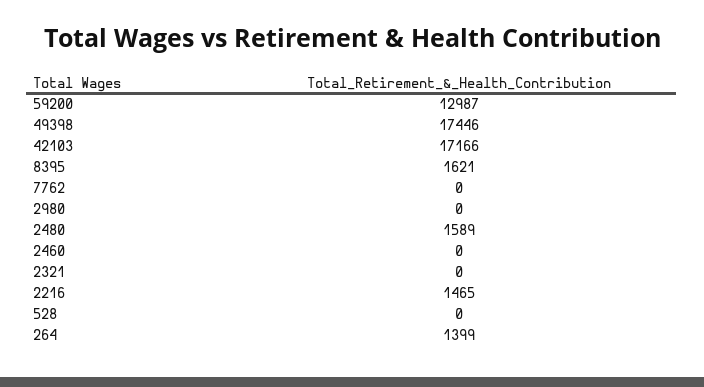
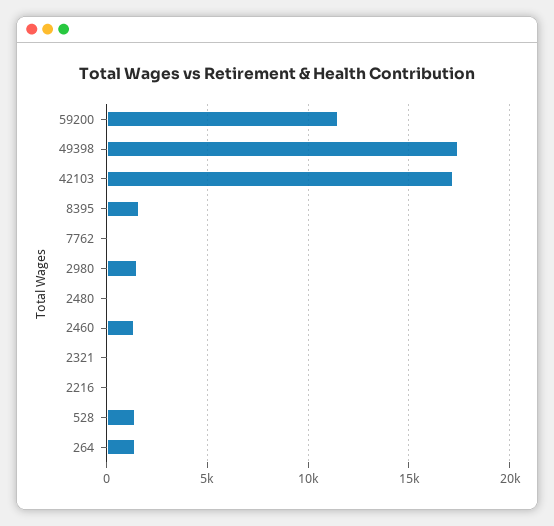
  {
-   "59200": 12987,
+   "59200": 11500,
    "49398": 17446,
    "42103": 17166,
    "8395": 1621,
    "7762": 0,
-   "2980": 0,
+   "2980": 1500,
-   "2480": 1589,
+   "2480": 0,
-   "2460": 0,
+   "2460": 1500,
    "2321": 0,
-   "2216": 1465,
+   "2216": 0,
-   "528": 0,
+   "528": 1500,
    "264": 1399
  }

